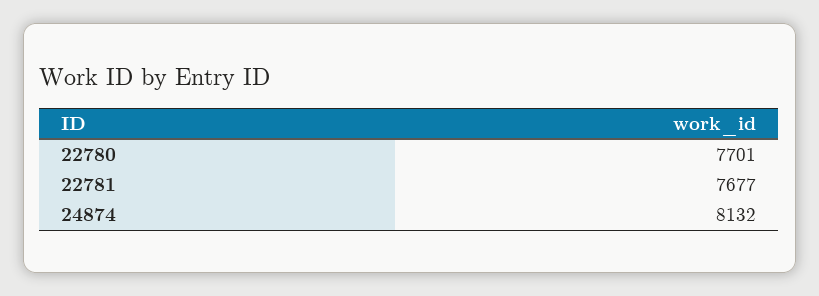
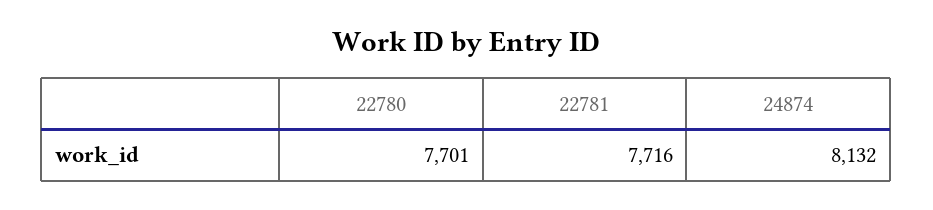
  {
    "22780": 7701,
-   "22781": 7677,
+   "22781": 7716,
    "24874": 8132
  }

